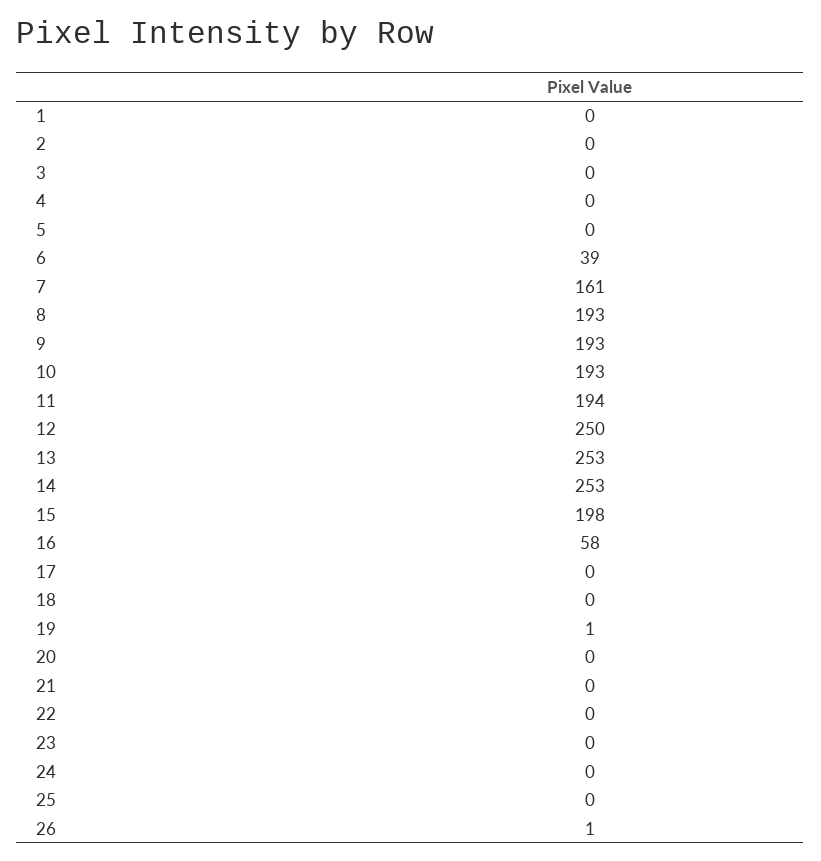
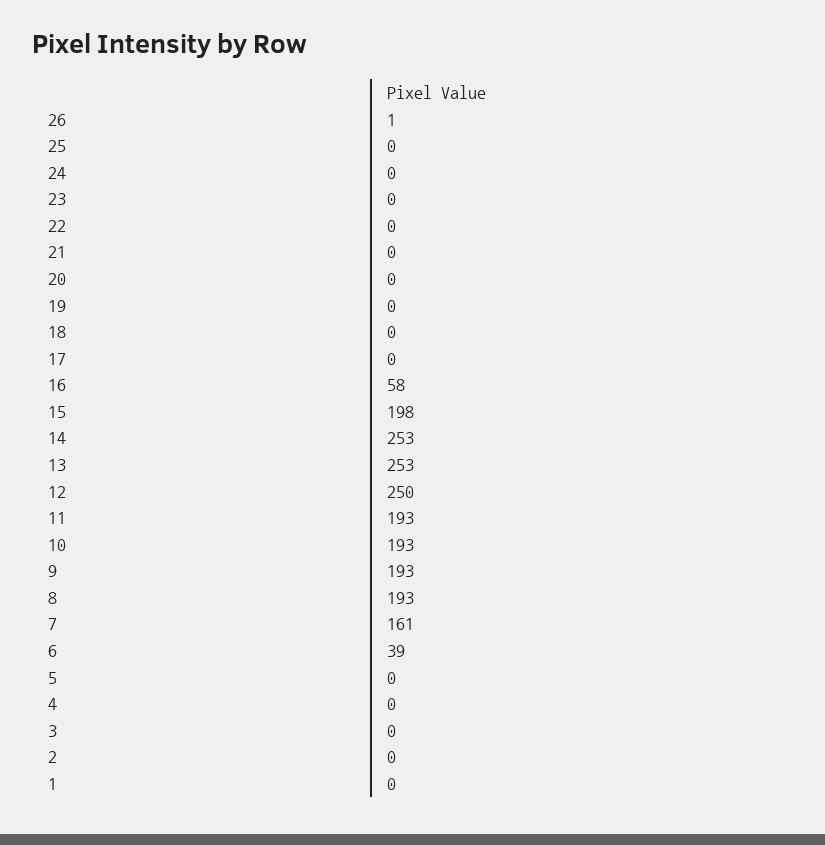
  {
    "1": 0,
    "2": 0,
    "3": 0,
    "4": 0,
    "5": 0,
    "6": 39,
    "7": 161,
    "8": 193,
    "9": 193,
    "10": 193,
-   "11": 194,
+   "11": 193,
    "12": 250,
    "13": 253,
    "14": 253,
    "15": 198,
    "16": 58,
    "17": 0,
    "18": 0,
-   "19": 1,
+   "19": 0,
    "20": 0,
    "21": 0,
    "22": 0,
    "23": 0,
    "24": 0,
    "25": 0,
    "26": 1
  }

